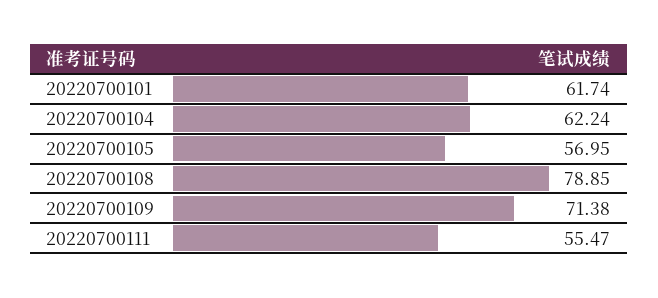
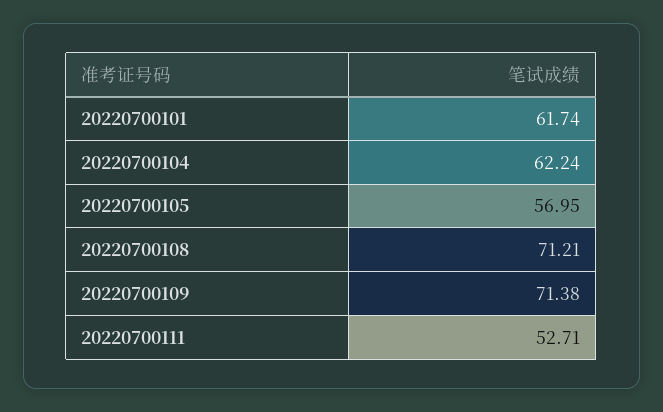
  {
    "20220700101": 61.74,
    "20220700104": 62.24,
    "20220700105": 56.95,
-   "20220700108": 78.85,
+   "20220700108": 71.21,
    "20220700109": 71.38,
-   "20220700111": 55.47
+   "20220700111": 52.71
  }

